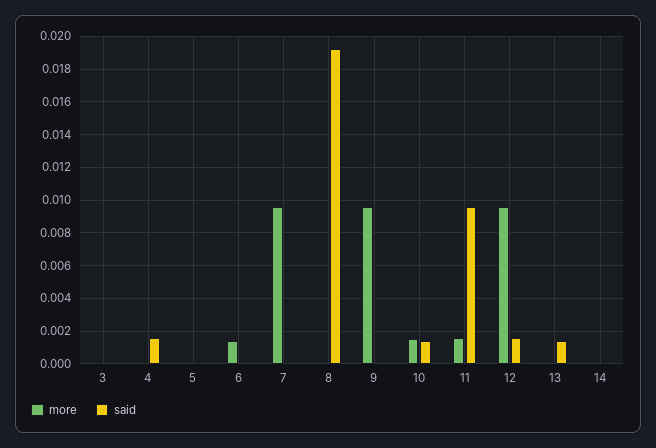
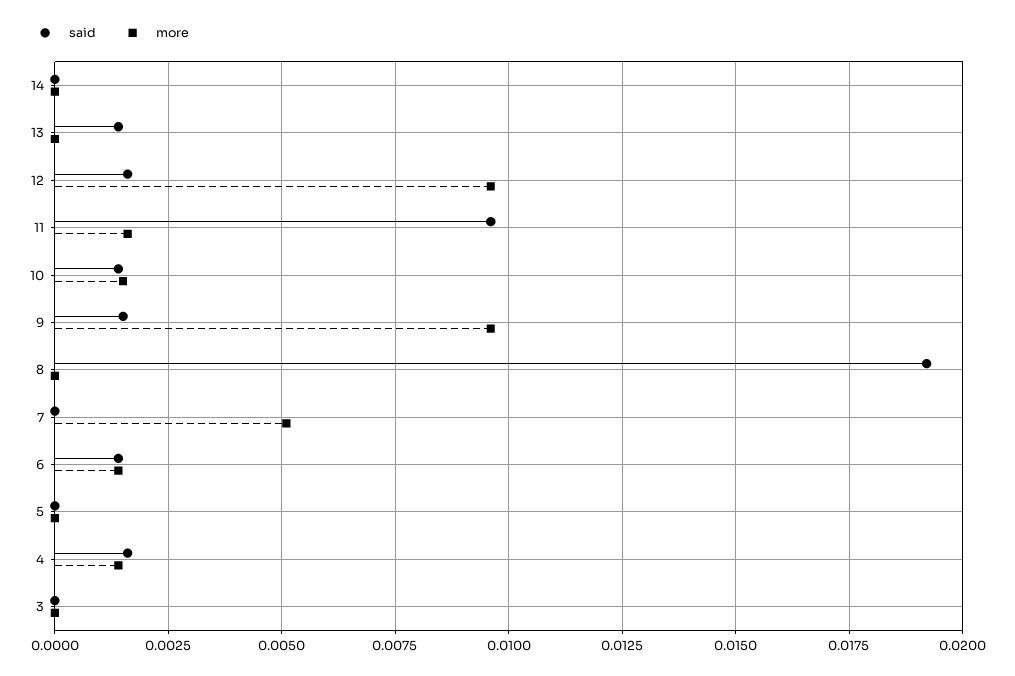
  {
    "more": {
      "3": 0,
-     "4": 0,
+     "4": 0.0015,
      "5": 0,
      "6": 0.0015,
-     "7": 0.0095,
+     "7": 0.005,
      "8": 0,
      "9": 0.0095,
      "10": 0.0015,
      "11": 0.0015,
      "12": 0.0095,
      "13": 0,
      "14": 0
    },
    "said": {
      "3": 0,
      "4": 0.0015,
      "5": 0,
-     "6": 0,
+     "6": 0.0015,
      "7": 0,
      "8": 0.019,
-     "9": 0,
+     "9": 0.0015,
      "10": 0.0015,
      "11": 0.0095,
      "12": 0.0015,
      "13": 0.0015,
      "14": 0
    }
  }

